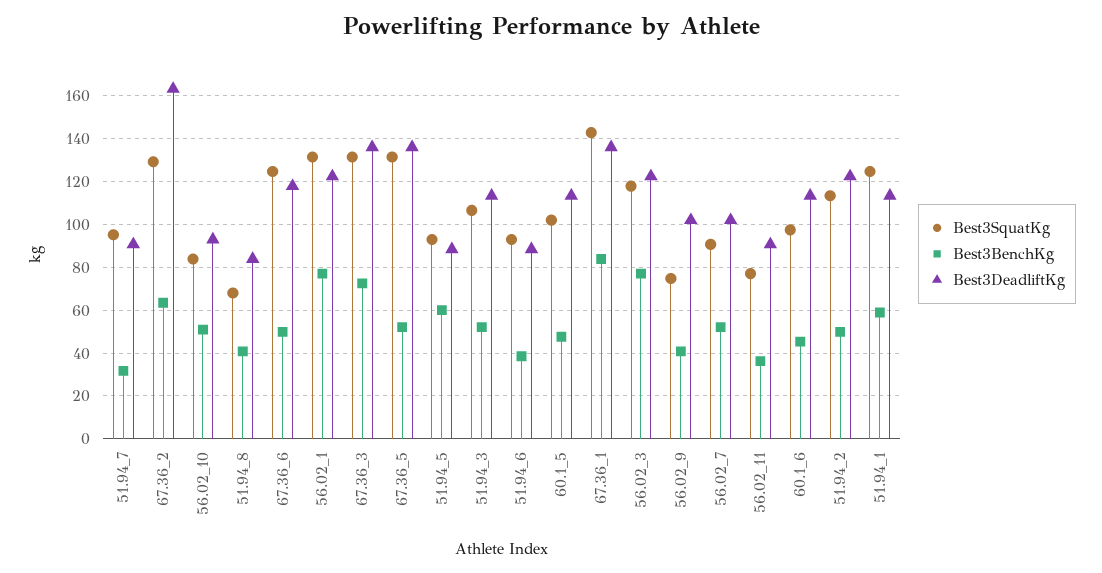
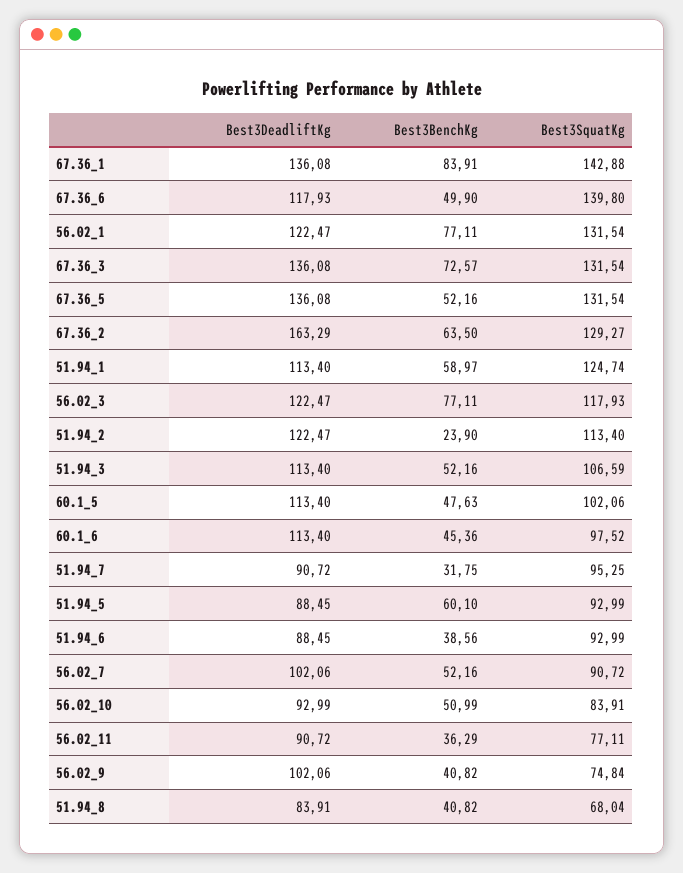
  {
    "Best3SquatKg": {
      "51.94_7": 95.25,
      "67.36_2": 129.27,
      "56.02_10": 83.91,
      "51.94_8": 68.04,
-     "67.36_6": 125,
+     "67.36_6": 139.8,
      "56.02_1": 131.54,
      "67.36_3": 131.54,
      "67.36_5": 131.54,
      "51.94_5": 92.99,
      "51.94_3": 106.59,
      "51.94_6": 92.99,
      "60.1_5": 102.06,
      "67.36_1": 142.88,
      "56.02_3": 117.93,
      "56.02_9": 74.84,
      "56.02_7": 90.72,
      "56.02_11": 77.11,
      "60.1_6": 97.52,
      "51.94_2": 113.4,
      "51.94_1": 124.74
    },
    "Best3BenchKg": {
      "51.94_7": 31.75,
      "67.36_2": 63.5,
      "56.02_10": 50.99,
      "51.94_8": 40.82,
      "67.36_6": 49.9,
      "56.02_1": 77.11,
      "67.36_3": 72.57,
      "67.36_5": 52.16,
      "51.94_5": 60.1,
      "51.94_3": 52.16,
      "51.94_6": 38.56,
      "60.1_5": 47.63,
      "67.36_1": 83.91,
      "56.02_3": 77.11,
      "56.02_9": 40.82,
      "56.02_7": 52.16,
      "56.02_11": 36.29,
      "60.1_6": 45.36,
-     "51.94_2": 50,
+     "51.94_2": 23.9,
      "51.94_1": 58.97
    },
    "Best3DeadliftKg": {
      "51.94_7": 90.72,
      "67.36_2": 163.29,
      "56.02_10": 92.99,
      "51.94_8": 83.91,
      "67.36_6": 117.93,
      "56.02_1": 122.47,
      "67.36_3": 136.08,
      "67.36_5": 136.08,
      "51.94_5": 88.45,
      "51.94_3": 113.4,
      "51.94_6": 88.45,
      "60.1_5": 113.4,
      "67.36_1": 136.08,
      "56.02_3": 122.47,
      "56.02_9": 102.06,
      "56.02_7": 102.06,
      "56.02_11": 90.72,
      "60.1_6": 113.4,
      "51.94_2": 122.47,
      "51.94_1": 113.4
    }
  }

